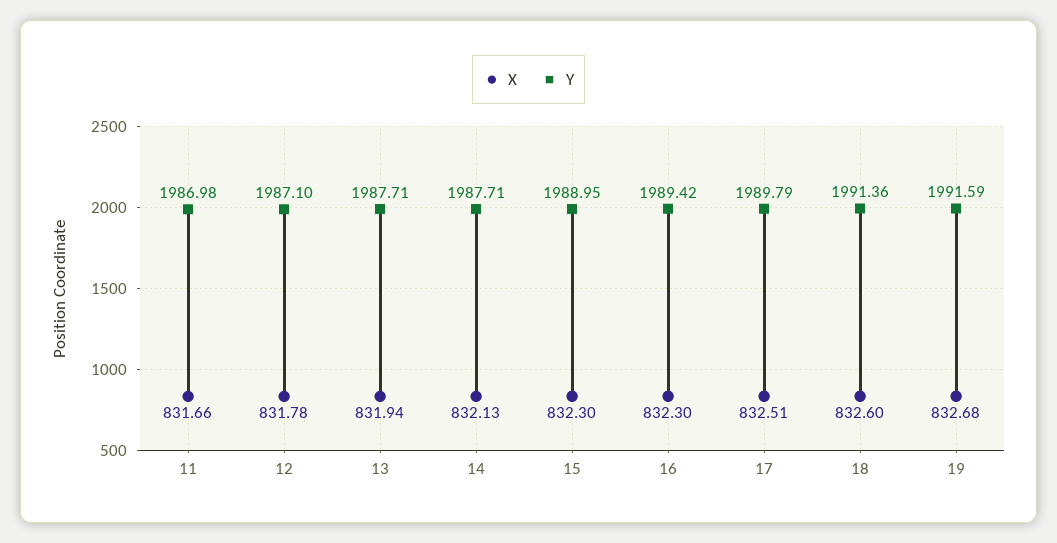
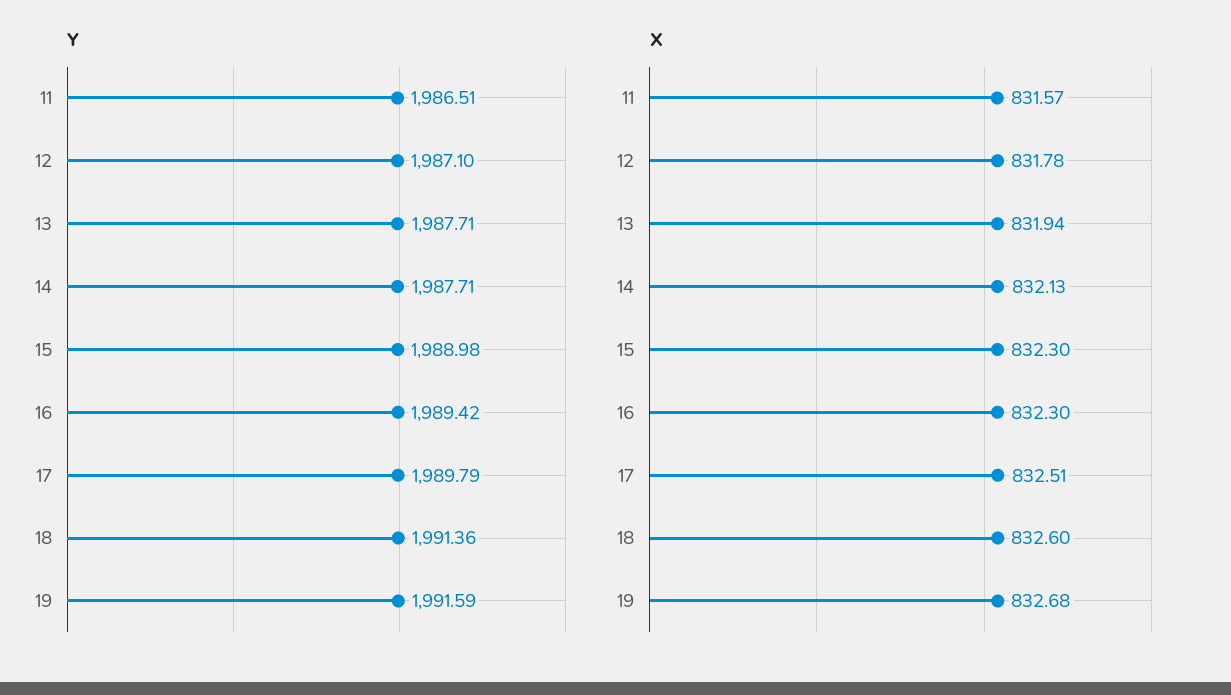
  {
    "X": {
-     "11": 831.66,
+     "11": 831.57,
      "12": 831.78,
      "13": 831.94,
      "14": 832.13,
      "15": 832.3,
      "16": 832.3,
      "17": 832.51,
      "18": 832.6,
      "19": 832.68
    },
    "Y": {
-     "11": 1986.98,
+     "11": 1986.51,
      "12": 1987.1,
      "13": 1987.71,
      "14": 1987.71,
-     "15": 1988.95,
+     "15": 1988.98,
      "16": 1989.42,
      "17": 1989.79,
      "18": 1991.36,
      "19": 1991.59
    }
  }

